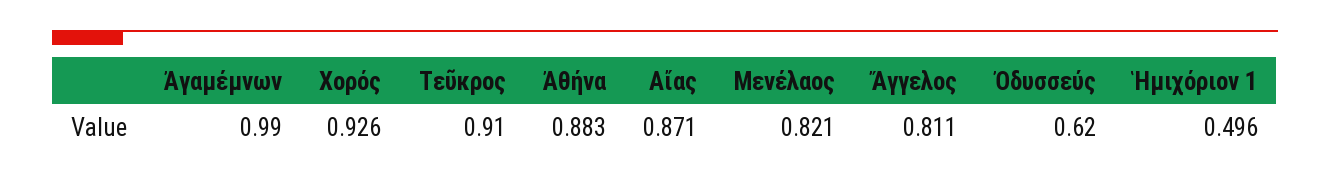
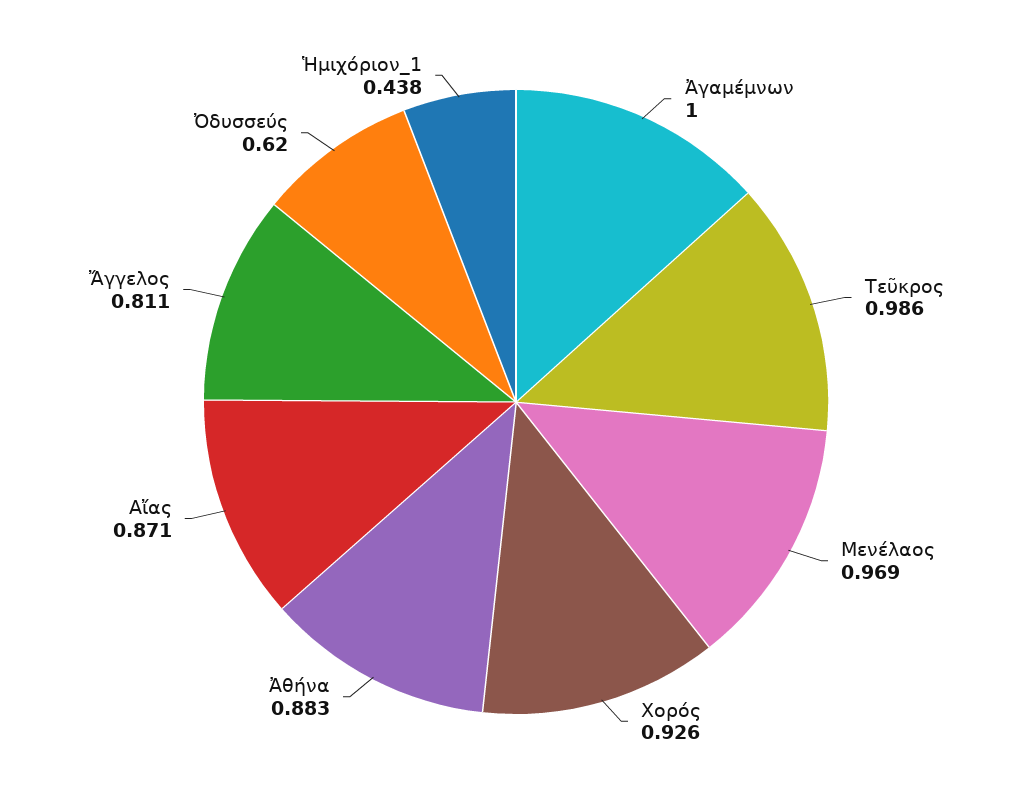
  {
-   "Ἀγαμέμνων": 0.99,
+   "Ἀγαμέμνων": 1,
    "Χορός": 0.926,
-   "Τεῦκρος": 0.91,
+   "Τεῦκρος": 0.986,
    "Ἀθήνα": 0.883,
    "Αἴας": 0.871,
-   "Μενέλαος": 0.821,
+   "Μενέλαος": 0.969,
    "Ἄγγελος": 0.811,
    "Ὀδυσσεύς": 0.62,
-   "Ἡμιχόριον 1": 0.496
+   "Ἡμιχόριον 1": 0.438
  }

